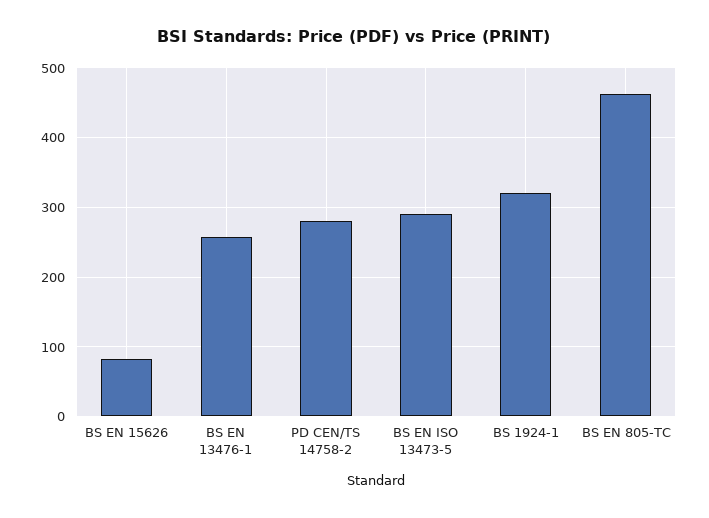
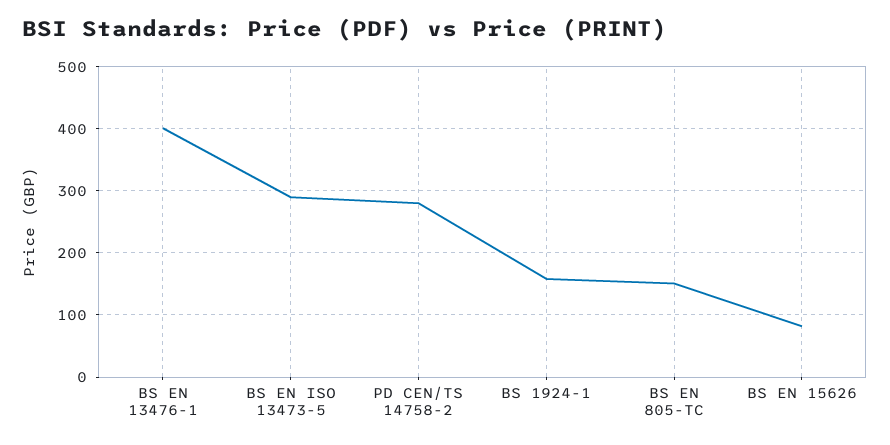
  {
    "BS EN 15626": 80,
-   "BS EN 13476-1": 260,
+   "BS EN 13476-1": 400,
    "PD CEN/TS 14758-2": 280,
    "BS EN ISO 13473-5": 290,
-   "BS 1924-1": 320,
+   "BS 1924-1": 160,
-   "BS EN 805-TC": 460
+   "BS EN 805-TC": 150
  }

